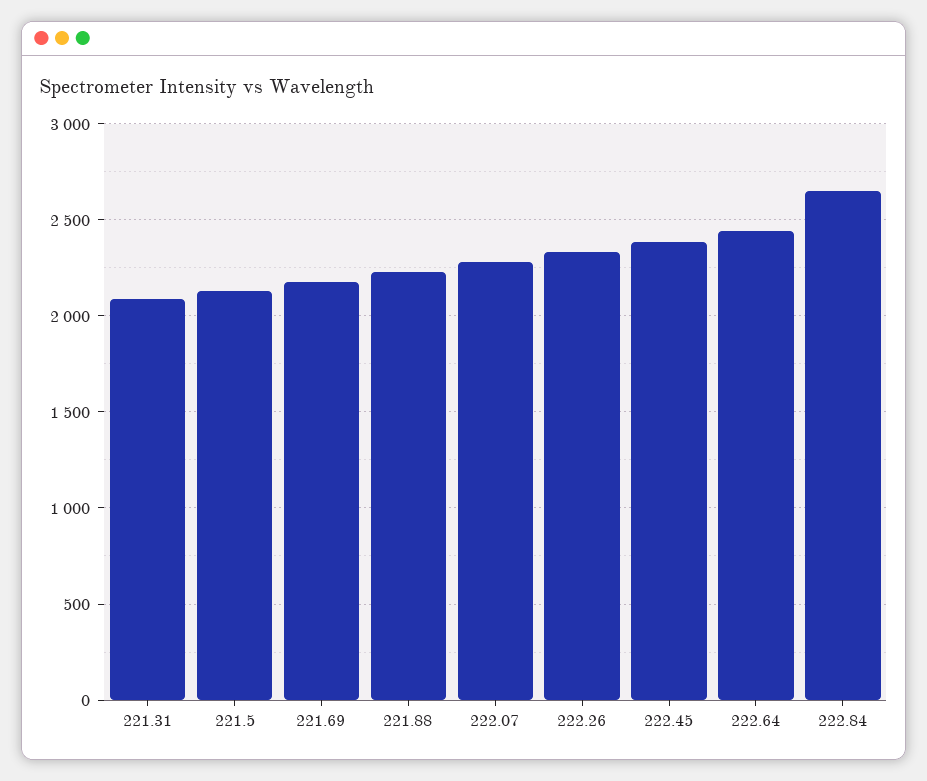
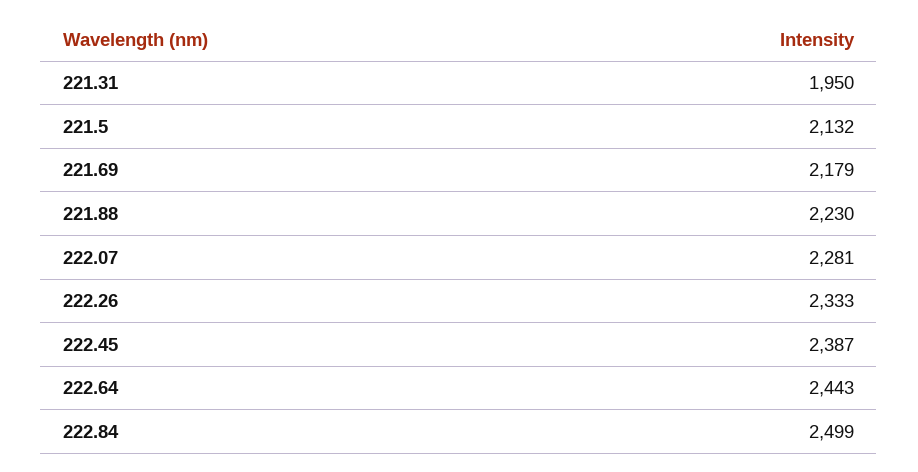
  {
-   "221.31": 2100,
+   "221.31": 1950,
    "221.5": 2132,
    "221.69": 2179,
    "221.88": 2230,
    "222.07": 2281,
    "222.26": 2333,
    "222.45": 2387,
    "222.64": 2443,
-   "222.84": 2650
+   "222.84": 2499
  }

